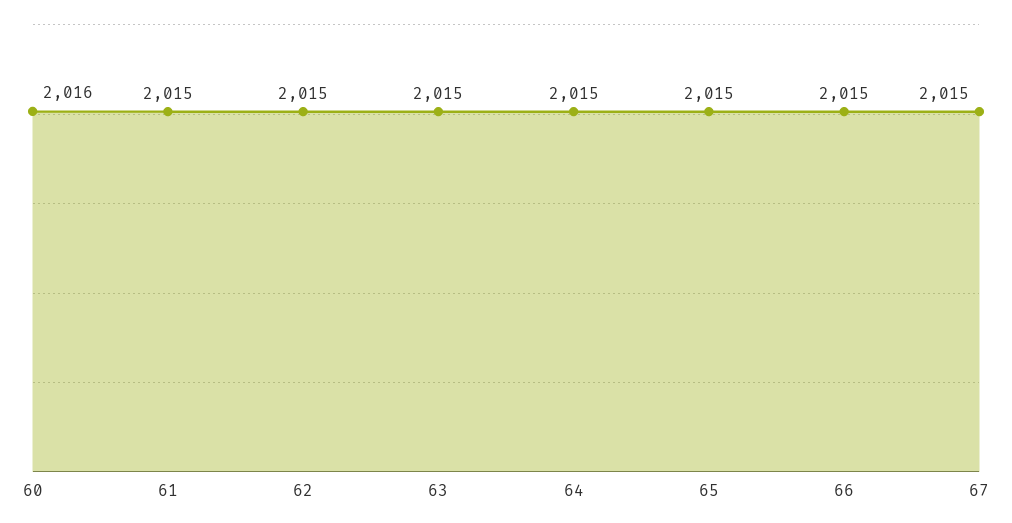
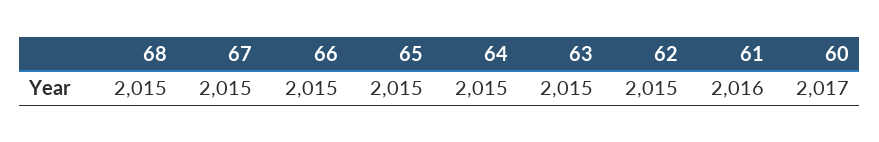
  {
-   "60": 2016,
+   "60": 2017,
-   "61": 2015,
+   "61": 2016,
    "62": 2015,
    "63": 2015,
    "64": 2015,
    "65": 2015,
    "66": 2015,
-   "67": 2015
+   "67": 2015,
+   "68": 2015
  }

